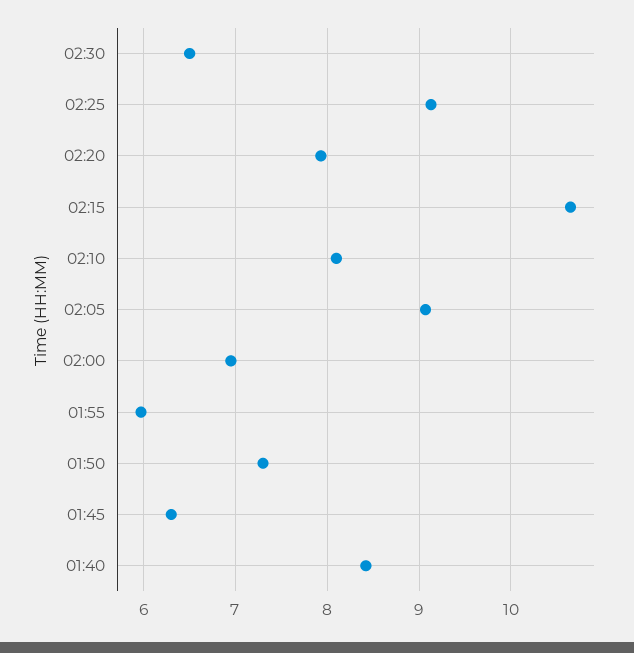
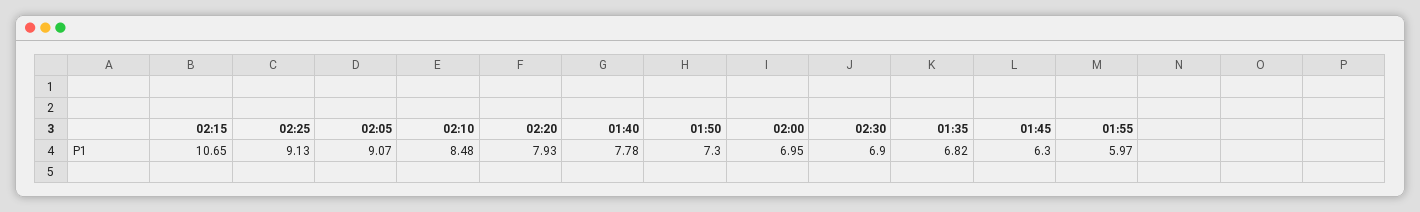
  {
-   "02:30": 6.5,
+   "02:30": 6.9,
    "02:25": 9.13,
    "02:20": 7.93,
    "02:15": 10.65,
-   "02:10": 8.1,
+   "02:10": 8.48,
    "02:05": 9.07,
    "02:00": 6.95,
    "01:55": 5.97,
    "01:50": 7.3,
    "01:45": 6.3,
-   "01:40": 8.4
+   "01:40": 7.78,
+   "01:35": 6.82
  }

